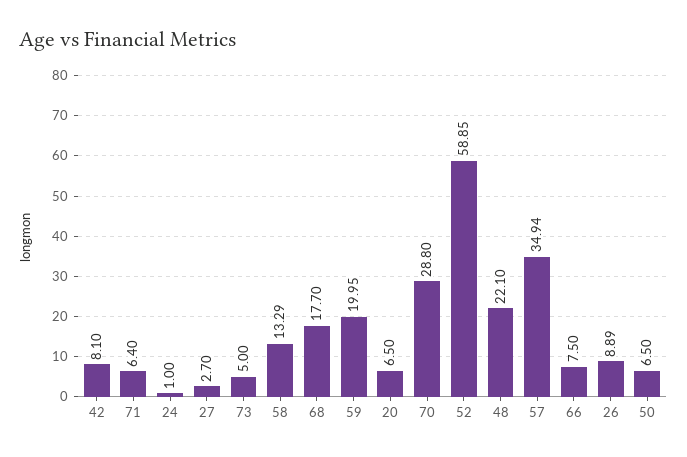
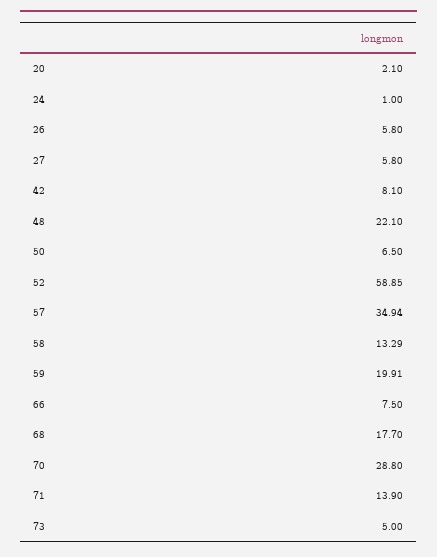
  {
    "42": 8.1,
-   "71": 6.4,
+   "71": 13.9,
    "24": 1,
-   "27": 2.7,
+   "27": 5.8,
    "73": 5,
    "58": 13.29,
    "68": 17.7,
-   "59": 19.95,
+   "59": 19.91,
-   "20": 6.5,
+   "20": 2.1,
    "70": 28.8,
    "52": 58.85,
    "48": 22.1,
    "57": 34.94,
    "66": 7.5,
-   "26": 8.89,
+   "26": 5.8,
    "50": 6.5
  }

